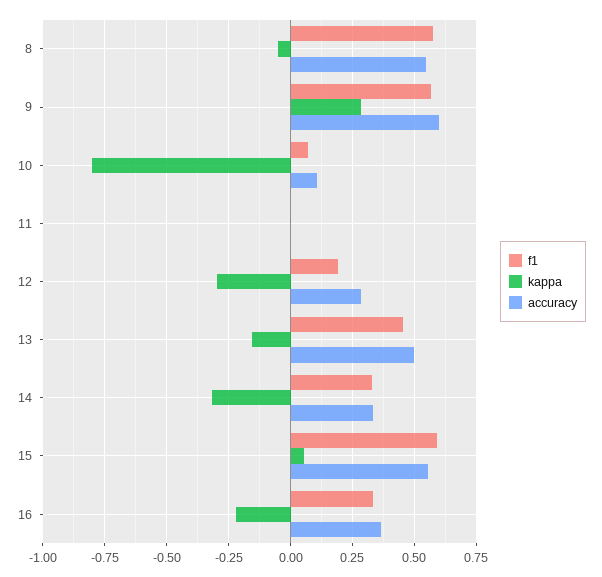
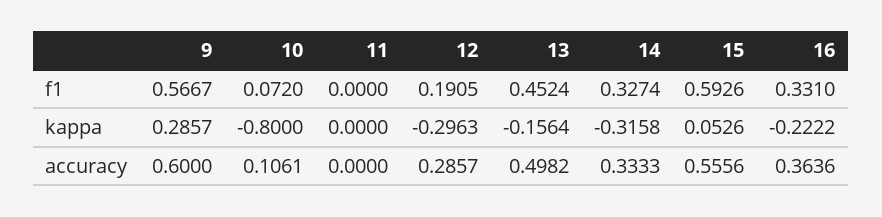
  {
    "f1": {
-     "8": 0.575,
      "9": 0.5667,
      "10": 0.072,
      "11": 0,
      "12": 0.1905,
      "13": 0.4524,
      "14": 0.3274,
      "15": 0.5926,
      "16": 0.331
    },
    "kappa": {
-     "8": -0.05,
      "9": 0.2857,
      "10": -0.8,
      "11": 0,
      "12": -0.2963,
      "13": -0.1564,
      "14": -0.3158,
      "15": 0.0526,
      "16": -0.2222
    },
    "accuracy": {
-     "8": 0.55,
      "9": 0.6,
      "10": 0.1061,
      "11": 0,
      "12": 0.2857,
      "13": 0.4982,
      "14": 0.3333,
      "15": 0.5556,
      "16": 0.3636
    }
  }

